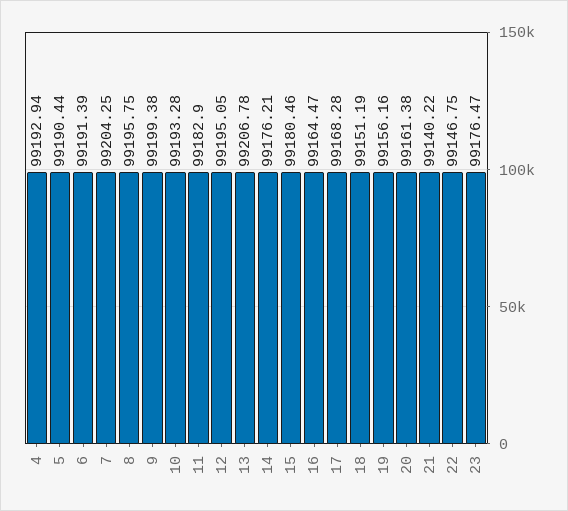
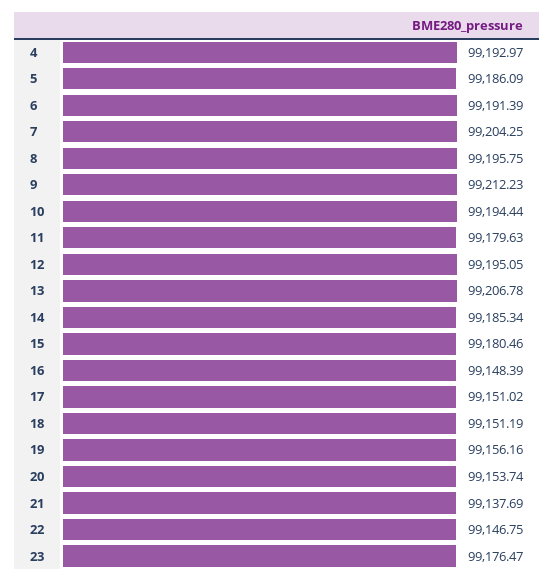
  {
-   "4": 99192.94,
+   "4": 99192.97,
-   "5": 99190.44,
+   "5": 99186.09,
    "6": 99191.39,
    "7": 99204.25,
    "8": 99195.75,
-   "9": 99199.38,
+   "9": 99212.23,
-   "10": 99193.28,
+   "10": 99194.44,
-   "11": 99182.9,
+   "11": 99179.63,
    "12": 99195.05,
    "13": 99206.78,
-   "14": 99176.21,
+   "14": 99185.34,
    "15": 99180.46,
-   "16": 99164.47,
+   "16": 99148.39,
-   "17": 99168.28,
+   "17": 99151.02,
    "18": 99151.19,
    "19": 99156.16,
-   "20": 99161.38,
+   "20": 99153.74,
-   "21": 99140.22,
+   "21": 99137.69,
    "22": 99146.75,
    "23": 99176.47
  }

